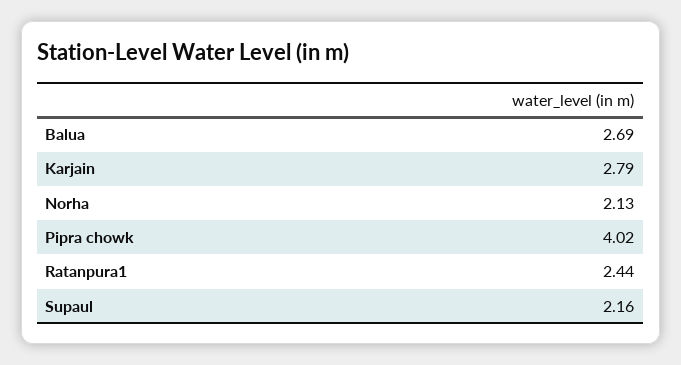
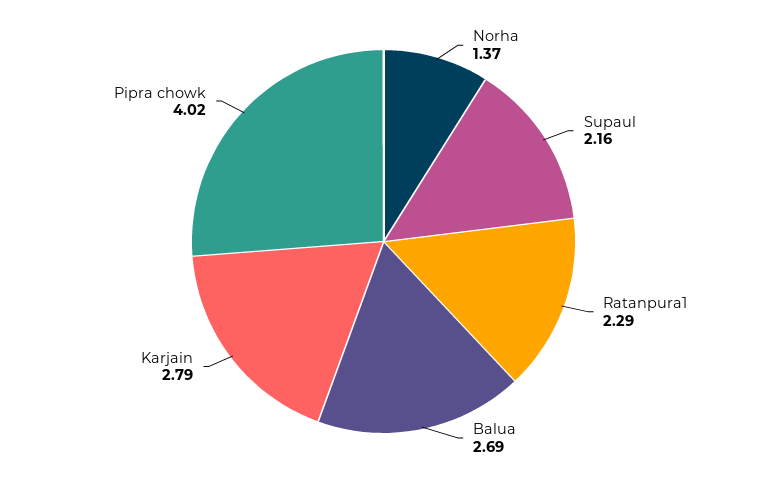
  {
    "Balua": 2.69,
    "Karjain": 2.79,
-   "Norha": 2.13,
+   "Norha": 1.37,
    "Pipra chowk": 4.02,
-   "Ratanpura1": 2.44,
+   "Ratanpura1": 2.29,
    "Supaul": 2.16
  }

